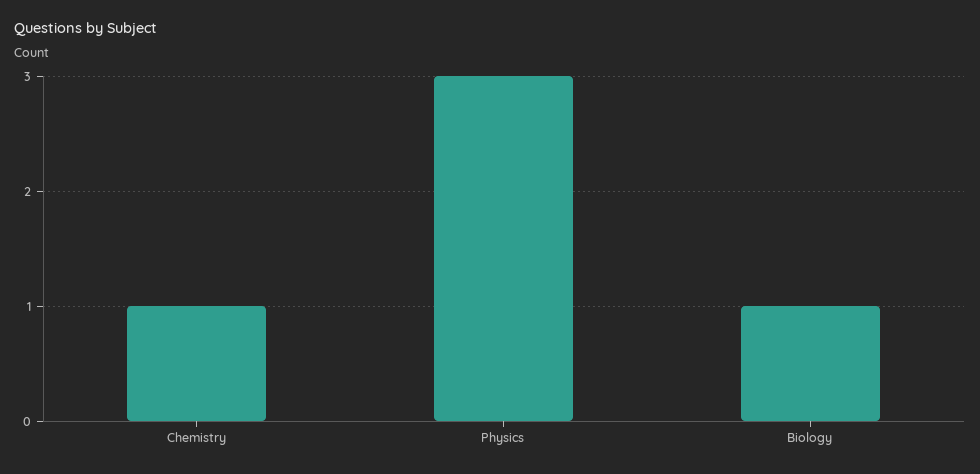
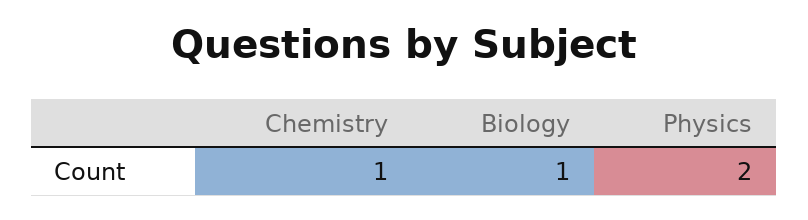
  {
    "Chemistry": 1,
-   "Physics": 3,
+   "Physics": 2,
    "Biology": 1
  }

